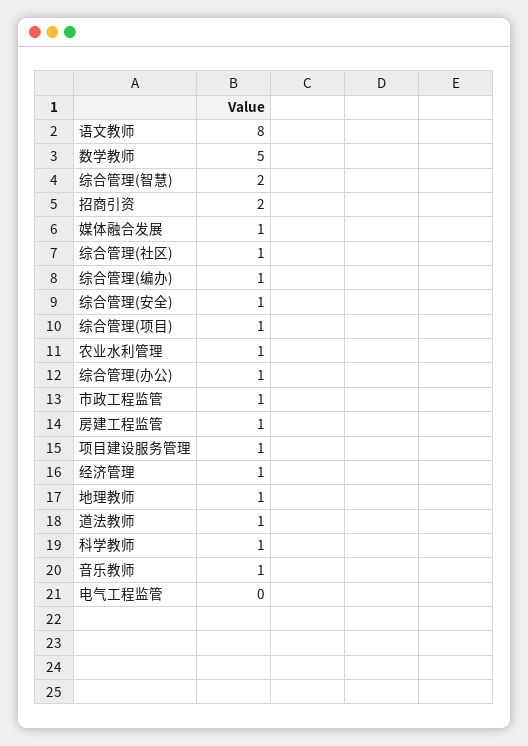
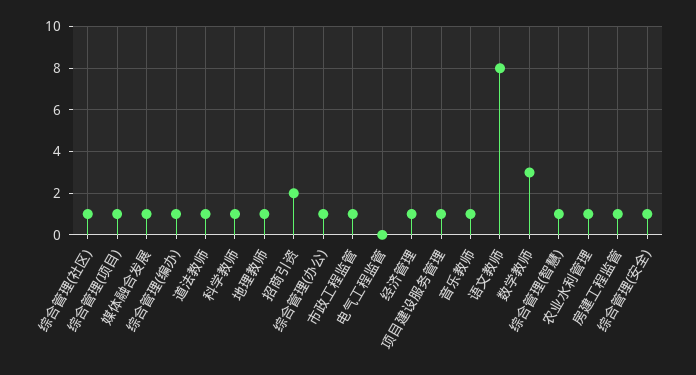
  {
    "语文教师": 8,
-   "数学教师": 5,
+   "数学教师": 3,
-   "综合管理(智慧)": 2,
+   "综合管理(智慧)": 1,
    "招商引资": 2,
    "媒体融合发展": 1,
    "综合管理(社区)": 1,
    "综合管理(编办)": 1,
    "综合管理(安全)": 1,
    "综合管理(项目)": 1,
    "农业水利管理": 1,
    "综合管理(办公)": 1,
    "市政工程监管": 1,
    "房建工程监管": 1,
    "项目建设服务管理": 1,
    "经济管理": 1,
    "地理教师": 1,
    "道法教师": 1,
    "科学教师": 1,
    "音乐教师": 1,
    "电气工程监管": 0
  }

